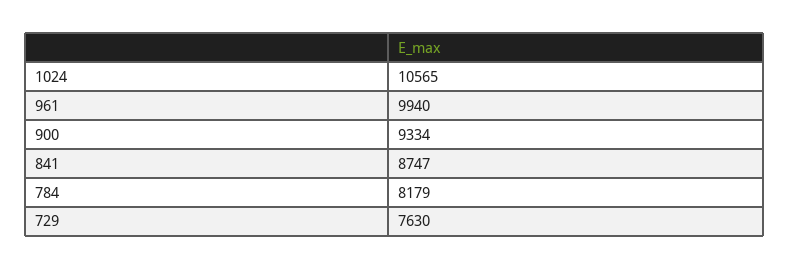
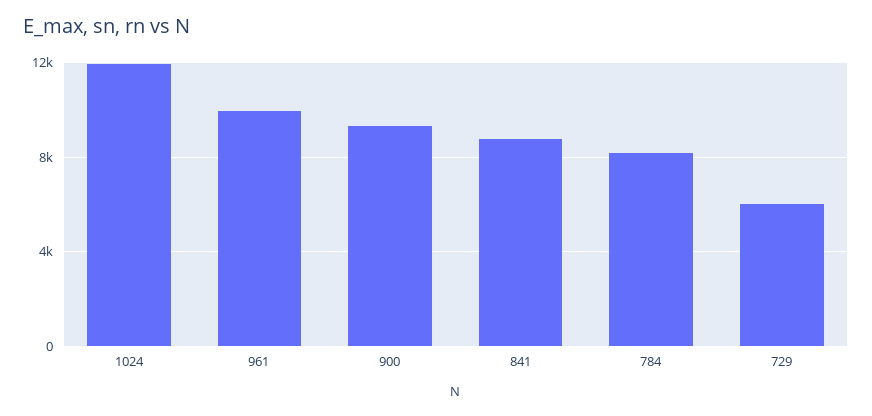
  {
-   "1024": 10565,
+   "1024": 12000,
    "961": 9940,
    "900": 9334,
    "841": 8747,
    "784": 8179,
-   "729": 7630
+   "729": 6000
  }

